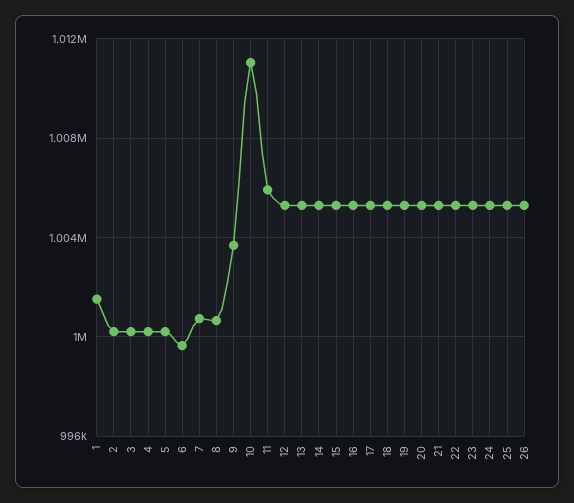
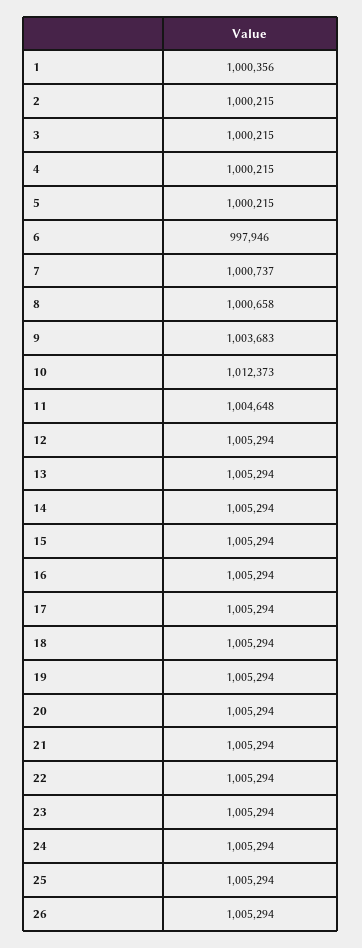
  {
-   "1": 1001500,
+   "1": 1000356,
    "2": 1000215,
    "3": 1000215,
    "4": 1000215,
    "5": 1000215,
-   "6": 999500,
+   "6": 997946,
    "7": 1000737,
    "8": 1000658,
    "9": 1003683,
-   "10": 1011000,
+   "10": 1012373,
-   "11": 1006000,
+   "11": 1004648,
    "12": 1005294,
    "13": 1005294,
    "14": 1005294,
    "15": 1005294,
    "16": 1005294,
    "17": 1005294,
    "18": 1005294,
    "19": 1005294,
    "20": 1005294,
    "21": 1005294,
    "22": 1005294,
    "23": 1005294,
    "24": 1005294,
    "25": 1005294,
    "26": 1005294
  }

